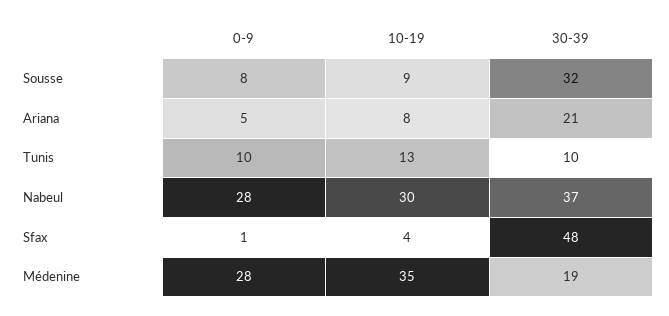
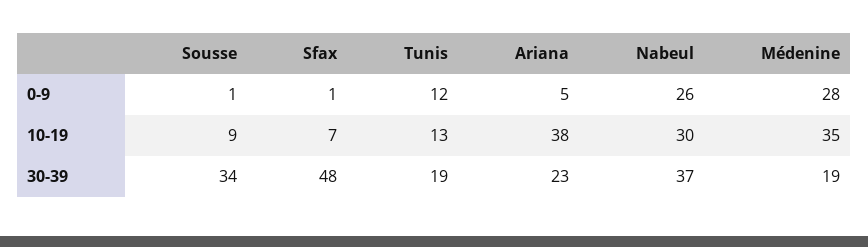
  {
    "0-9": {
-     "Sousse": 8,
+     "Sousse": 1,
      "Ariana": 5,
-     "Tunis": 10,
+     "Tunis": 12,
-     "Nabeul": 28,
+     "Nabeul": 26,
      "Sfax": 1,
      "Médenine": 28
    },
    "10-19": {
      "Sousse": 9,
-     "Ariana": 8,
+     "Ariana": 38,
      "Tunis": 13,
      "Nabeul": 30,
-     "Sfax": 4,
+     "Sfax": 7,
      "Médenine": 35
    },
    "30-39": {
-     "Sousse": 32,
+     "Sousse": 34,
-     "Ariana": 21,
+     "Ariana": 23,
-     "Tunis": 10,
+     "Tunis": 19,
      "Nabeul": 37,
      "Sfax": 48,
      "Médenine": 19
    }
  }

